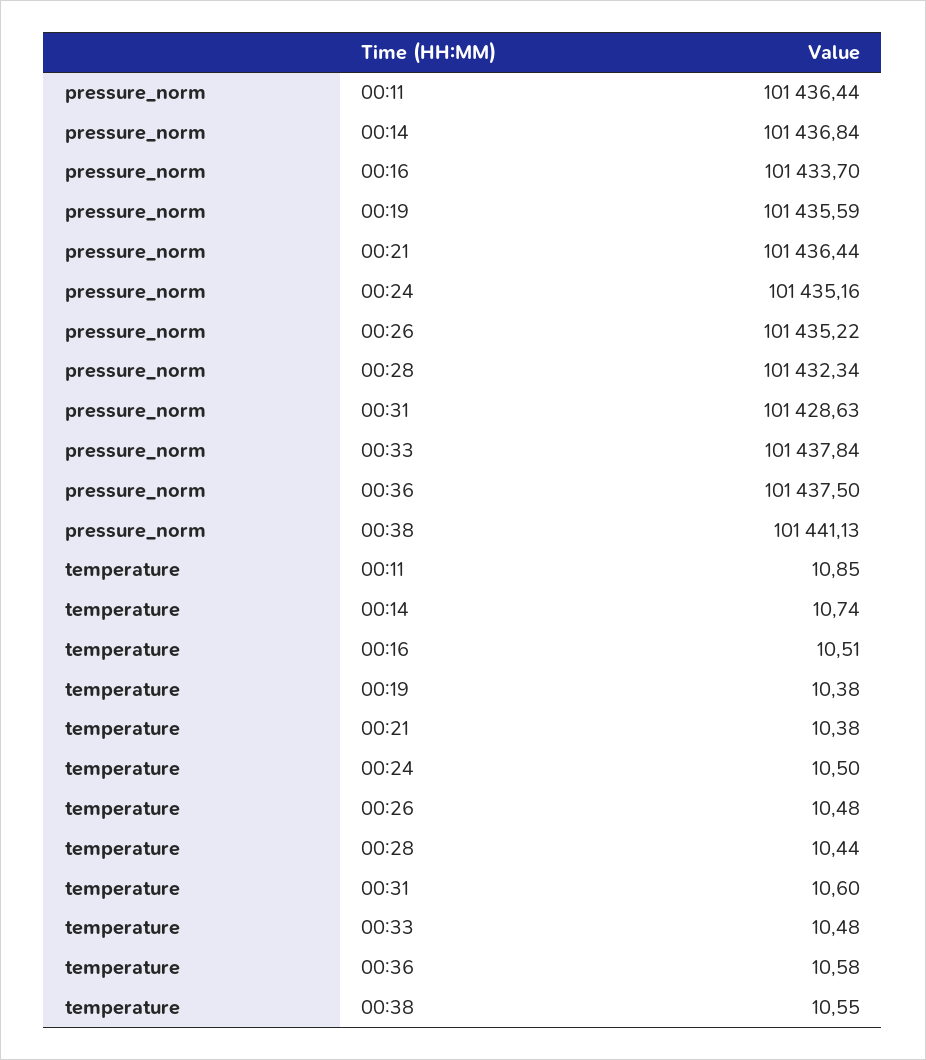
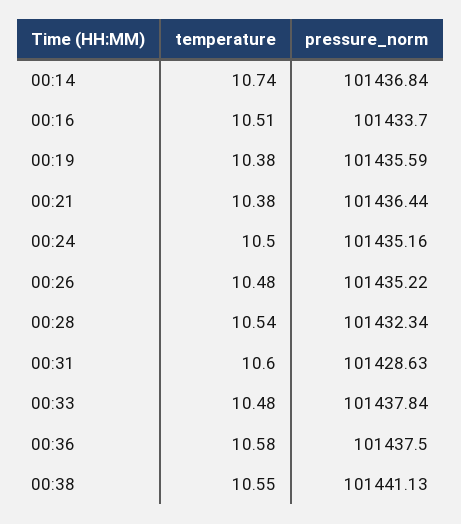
  {
    "pressure_norm": {
-     "00:11": 101436.44,
      "00:14": 101436.84,
      "00:16": 101433.7,
      "00:19": 101435.59,
      "00:21": 101436.44,
      "00:24": 101435.16,
      "00:26": 101435.22,
      "00:28": 101432.34,
      "00:31": 101428.63,
      "00:33": 101437.84,
      "00:36": 101437.5,
      "00:38": 101441.13
    },
    "temperature": {
-     "00:11": 10.85,
      "00:14": 10.74,
      "00:16": 10.51,
      "00:19": 10.38,
      "00:21": 10.38,
      "00:24": 10.5,
      "00:26": 10.48,
-     "00:28": 10.44,
+     "00:28": 10.54,
      "00:31": 10.6,
      "00:33": 10.48,
      "00:36": 10.58,
      "00:38": 10.55
    }
  }

